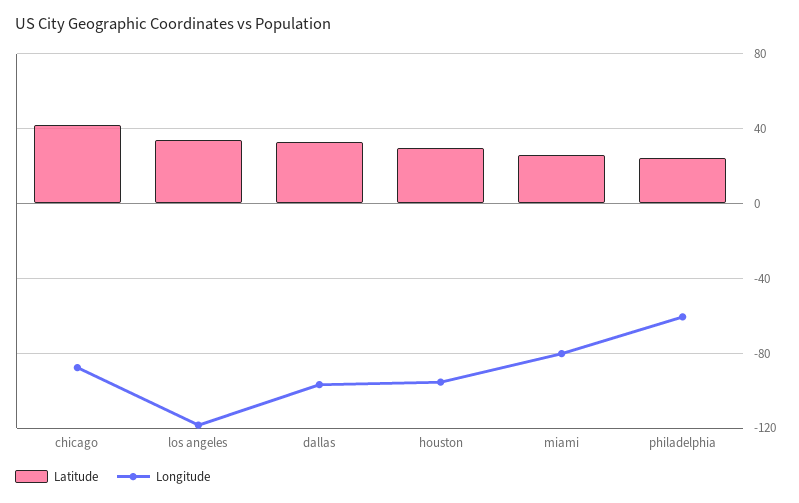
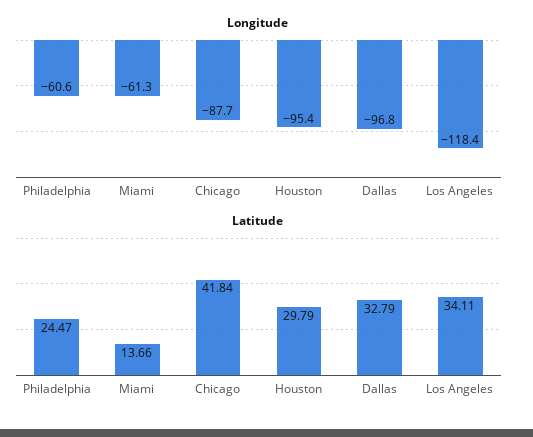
  {
    "Latitude": {
      "chicago": 41.84,
      "los angeles": 34.11,
      "dallas": 32.79,
      "houston": 29.79,
-     "miami": 25,
+     "miami": 13.66,
      "philadelphia": 24.47
    },
    "Longitude": {
      "chicago": -87.7,
      "los angeles": -118.4,
      "dallas": -96.8,
      "houston": -95.4,
-     "miami": -80,
+     "miami": -61.3,
      "philadelphia": -60.6
    }
  }

